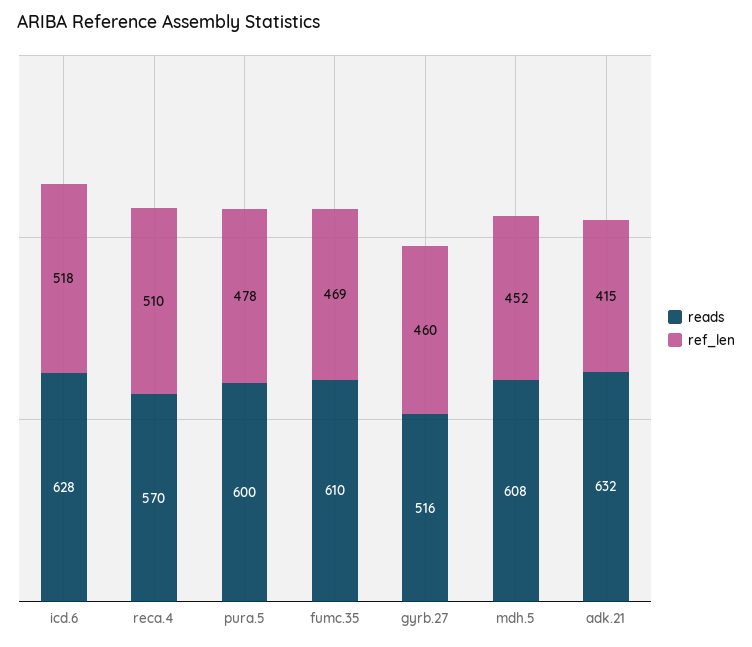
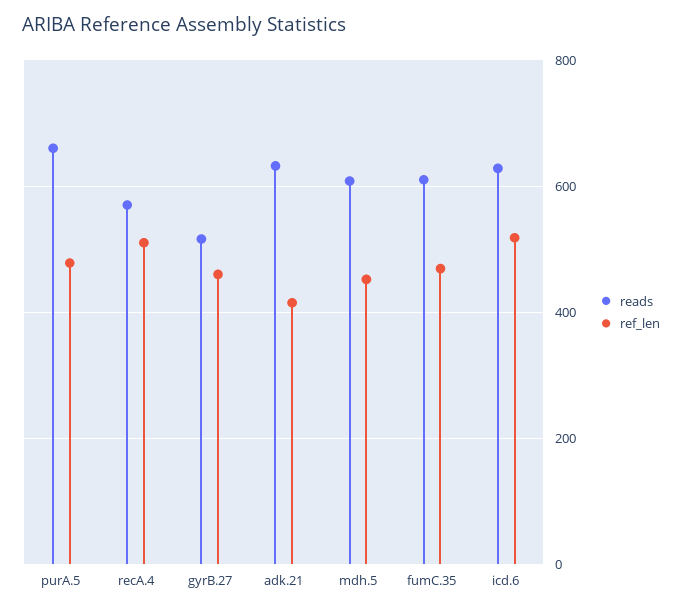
  {
    "reads": {
      "icd.6": 628,
      "reca.4": 570,
-     "pura.5": 600,
+     "pura.5": 660,
      "fumc.35": 610,
      "gyrb.27": 516,
      "mdh.5": 608,
      "adk.21": 632
    },
    "ref_len": {
      "icd.6": 518,
      "reca.4": 510,
      "pura.5": 478,
      "fumc.35": 469,
      "gyrb.27": 460,
      "mdh.5": 452,
      "adk.21": 415
    }
  }

